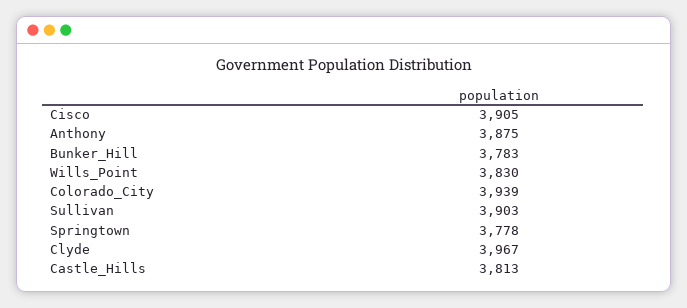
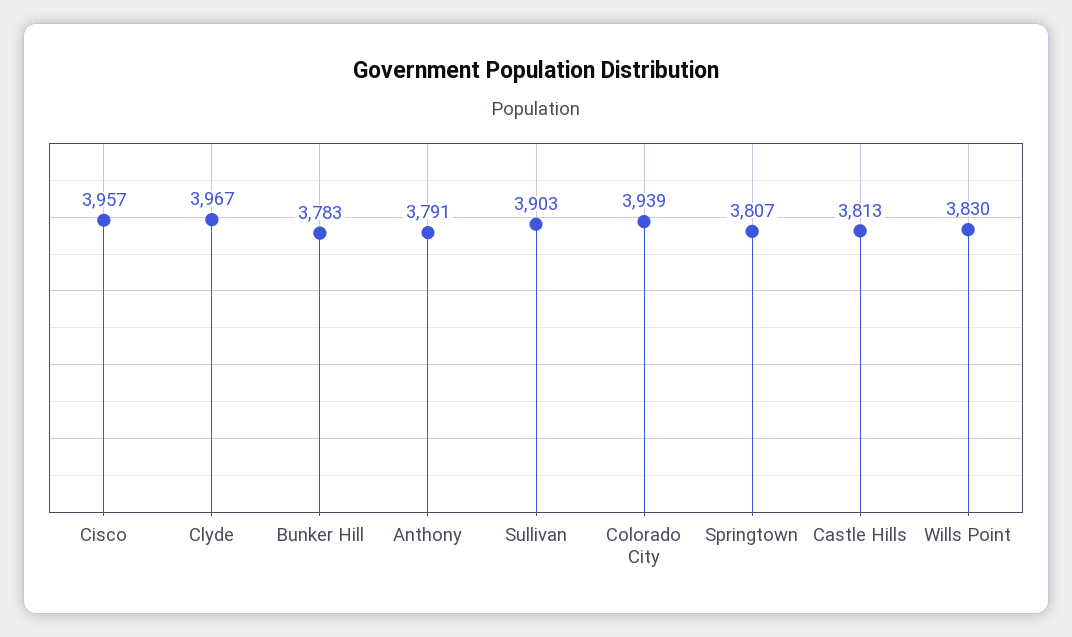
  {
-   "Cisco": 3905,
+   "Cisco": 3957,
-   "Anthony": 3875,
+   "Anthony": 3791,
    "Bunker_Hill": 3783,
    "Wills_Point": 3830,
    "Colorado_City": 3939,
    "Sullivan": 3903,
-   "Springtown": 3778,
+   "Springtown": 3807,
    "Clyde": 3967,
    "Castle_Hills": 3813
  }

